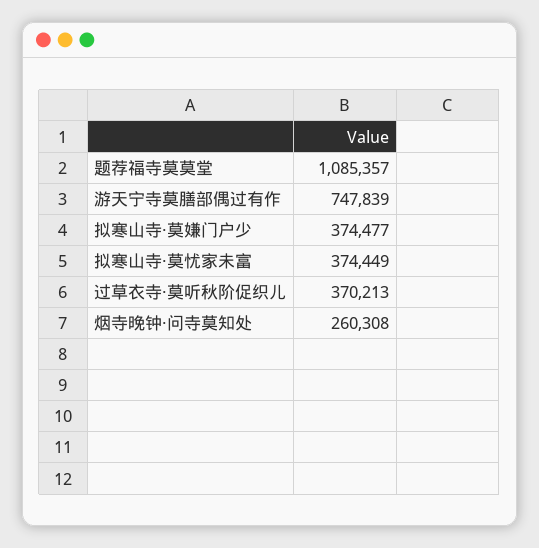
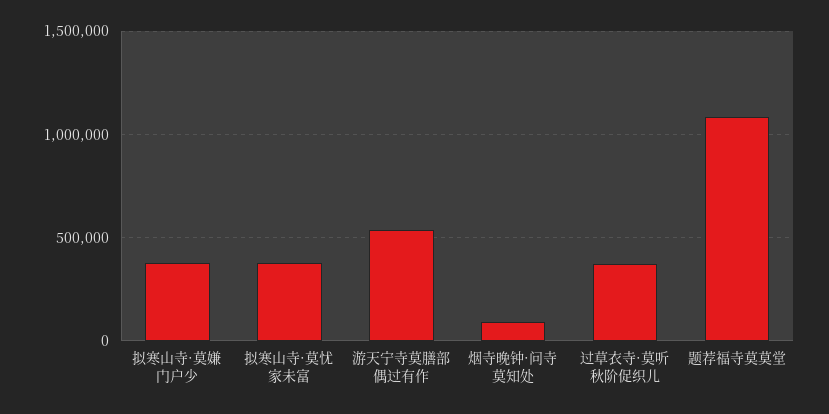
  {
    "题荐福寺莫莫堂": 1085357,
-   "游天宁寺莫膳部偶过有作": 747839,
+   "游天宁寺莫膳部偶过有作": 550000,
    "拟寒山寺·莫嫌门户少": 374477,
    "拟寒山寺·莫忧家未富": 374449,
    "过草衣寺·莫听秋阶促织儿": 370213,
-   "烟寺晚钟·问寺莫知处": 260308
+   "烟寺晚钟·问寺莫知处": 100000
  }

